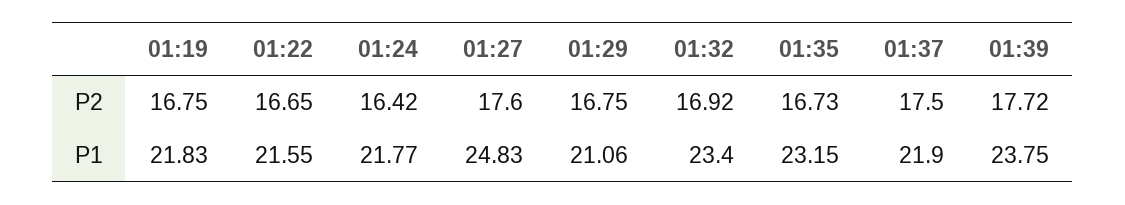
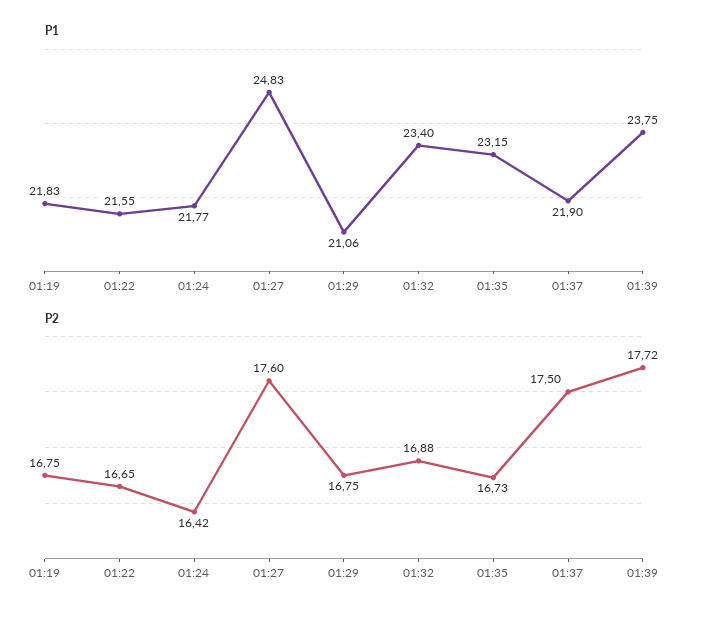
  {
    "P2": {
      "01:19": 16.75,
      "01:22": 16.65,
      "01:24": 16.42,
      "01:27": 17.6,
      "01:29": 16.75,
-     "01:32": 16.92,
+     "01:32": 16.88,
      "01:35": 16.73,
      "01:37": 17.5,
      "01:39": 17.72
    },
    "P1": {
      "01:19": 21.83,
      "01:22": 21.55,
      "01:24": 21.77,
      "01:27": 24.83,
      "01:29": 21.06,
      "01:32": 23.4,
      "01:35": 23.15,
      "01:37": 21.9,
      "01:39": 23.75
    }
  }

